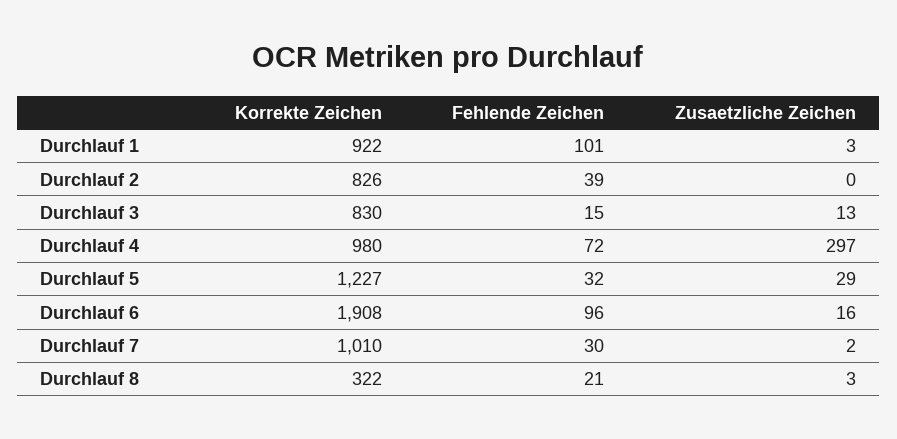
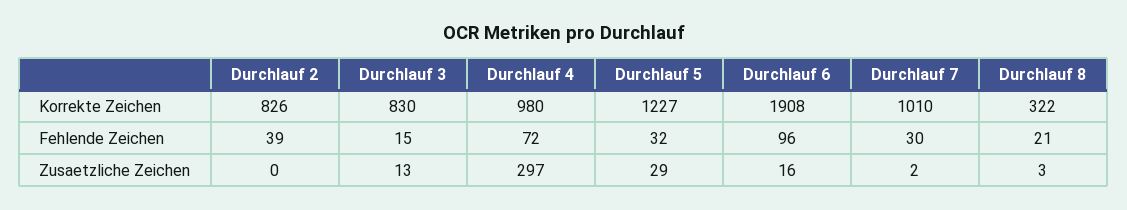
  {
    "Korrekte Zeichen": {
-     "Durchlauf 1": 922,
      "Durchlauf 2": 826,
      "Durchlauf 3": 830,
      "Durchlauf 4": 980,
      "Durchlauf 5": 1227,
      "Durchlauf 6": 1908,
      "Durchlauf 7": 1010,
      "Durchlauf 8": 322
    },
    "Fehlende Zeichen": {
-     "Durchlauf 1": 101,
      "Durchlauf 2": 39,
      "Durchlauf 3": 15,
      "Durchlauf 4": 72,
      "Durchlauf 5": 32,
      "Durchlauf 6": 96,
      "Durchlauf 7": 30,
      "Durchlauf 8": 21
    },
    "Zusaetzliche Zeichen": {
-     "Durchlauf 1": 3,
      "Durchlauf 2": 0,
      "Durchlauf 3": 13,
      "Durchlauf 4": 297,
      "Durchlauf 5": 29,
      "Durchlauf 6": 16,
      "Durchlauf 7": 2,
      "Durchlauf 8": 3
    }
  }

